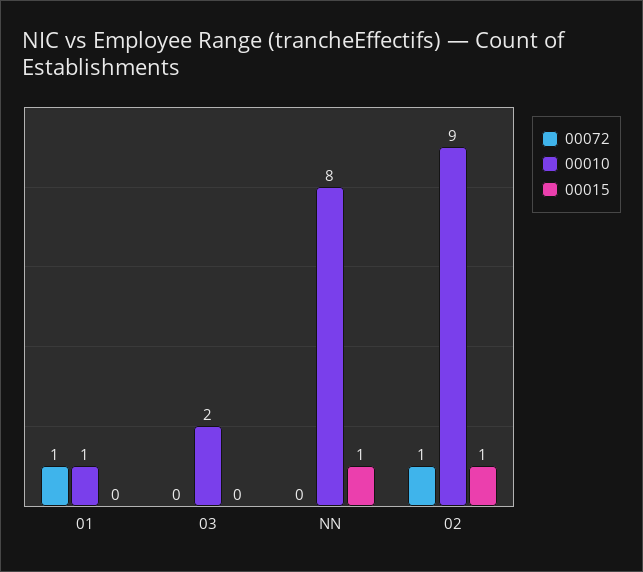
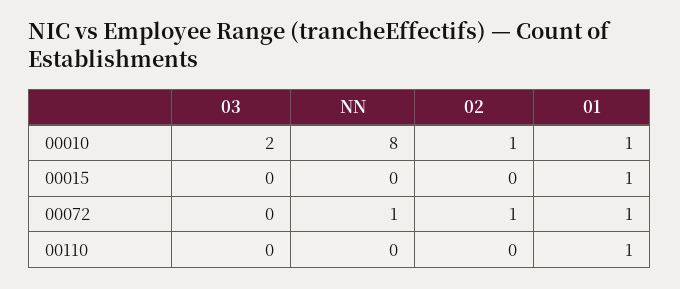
  {
    "00072": {
      "01": 1,
      "03": 0,
-     "NN": 0,
+     "NN": 1,
      "02": 1
    },
    "00010": {
      "01": 1,
      "03": 2,
      "NN": 8,
-     "02": 9
+     "02": 1
    },
    "00015": {
-     "01": 0,
+     "01": 1,
      "03": 0,
-     "NN": 1,
+     "NN": 0,
-     "02": 1
+     "02": 0
-   }
+   },
+   "00110": {
+     "03": 0,
+     "NN": 0,
+     "02": 0,
+     "01": 1
+   }
  }

